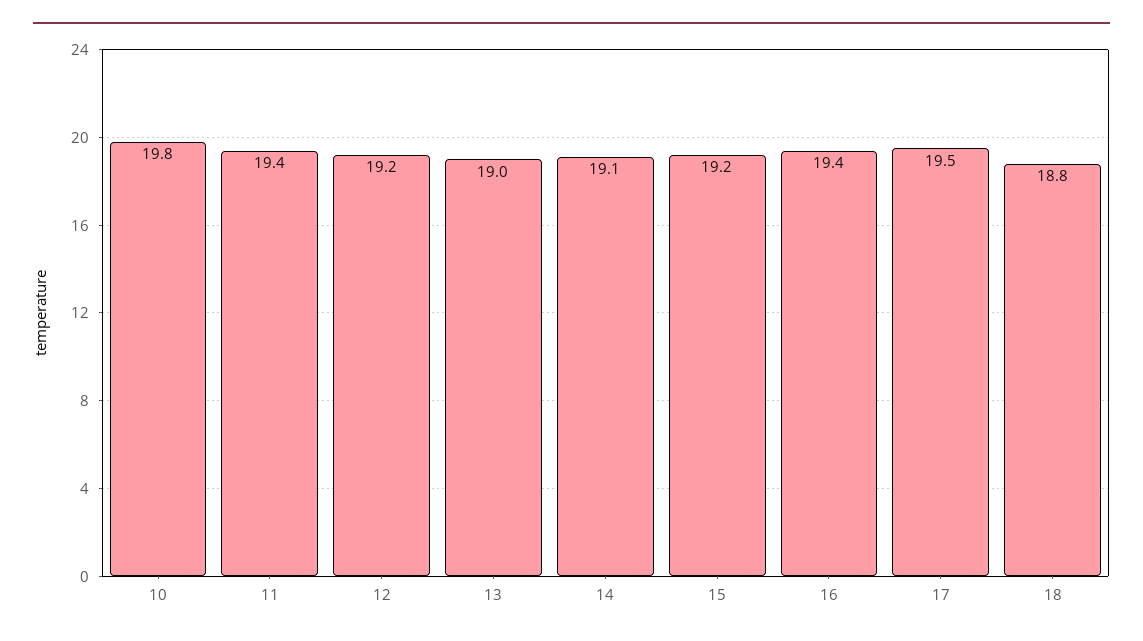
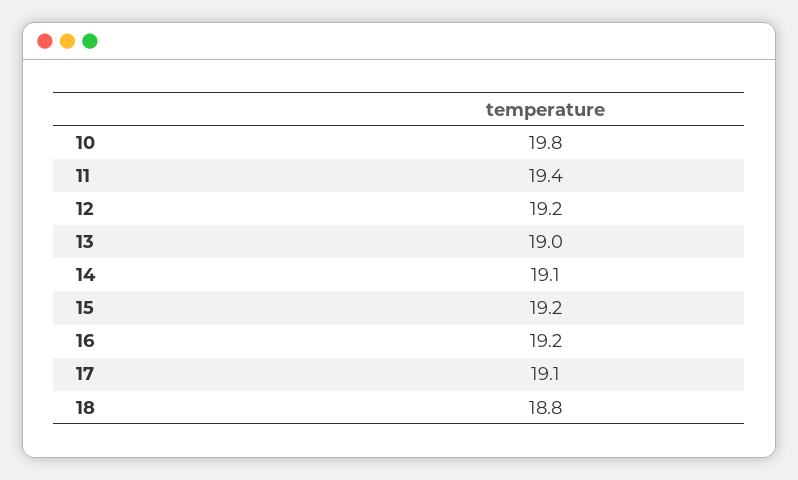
  {
    "10": 19.8,
    "11": 19.4,
    "12": 19.2,
    "13": 19,
    "14": 19.1,
    "15": 19.2,
-   "16": 19.4,
+   "16": 19.2,
-   "17": 19.5,
+   "17": 19.1,
    "18": 18.8
  }

